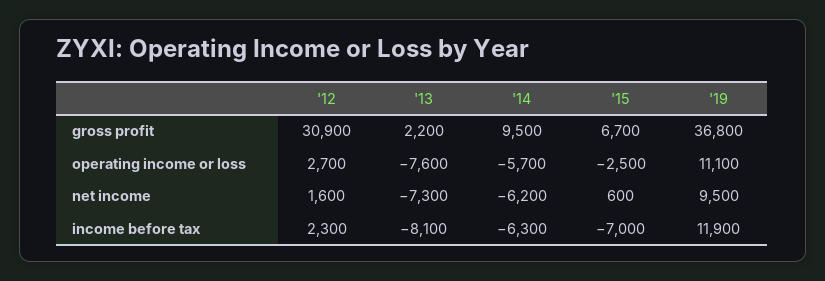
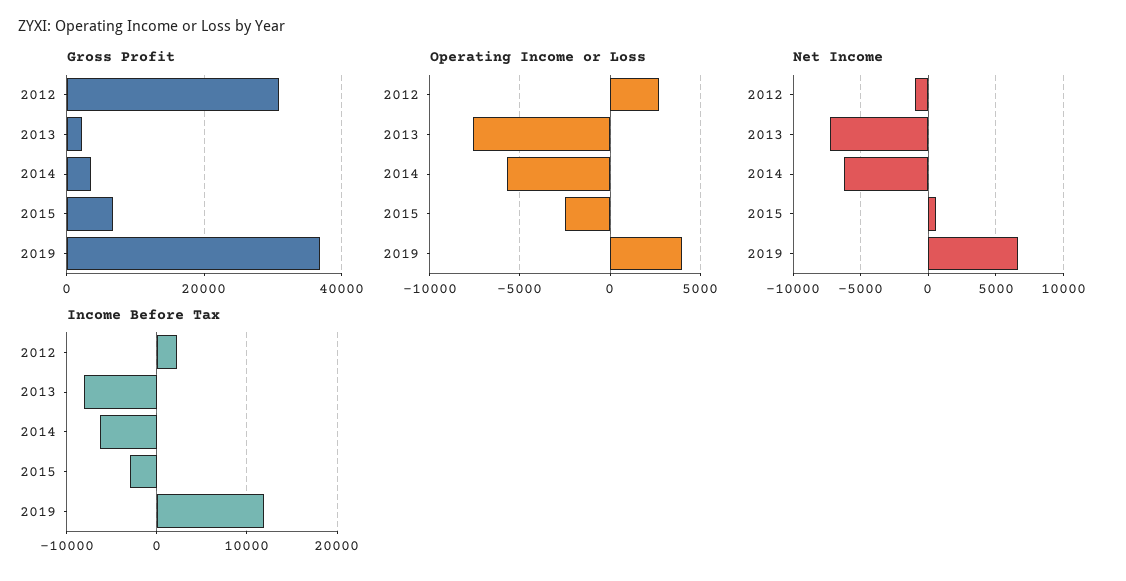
  {
    "gross profit": {
      "'12": 30900,
      "'13": 2200,
-     "'14": 9500,
+     "'14": 4000,
      "'15": 6700,
      "'19": 36800
    },
    "operating income or loss": {
      "'12": 2700,
      "'13": -7600,
      "'14": -5700,
      "'15": -2500,
-     "'19": 11100
+     "'19": 4000
    },
    "net income": {
-     "'12": 1600,
+     "'12": -1000,
      "'13": -7300,
      "'14": -6200,
      "'15": 600,
-     "'19": 9500
+     "'19": 6500
    },
    "income before tax": {
      "'12": 2300,
      "'13": -8100,
      "'14": -6300,
-     "'15": -7000,
+     "'15": -3000,
      "'19": 11900
    }
  }

